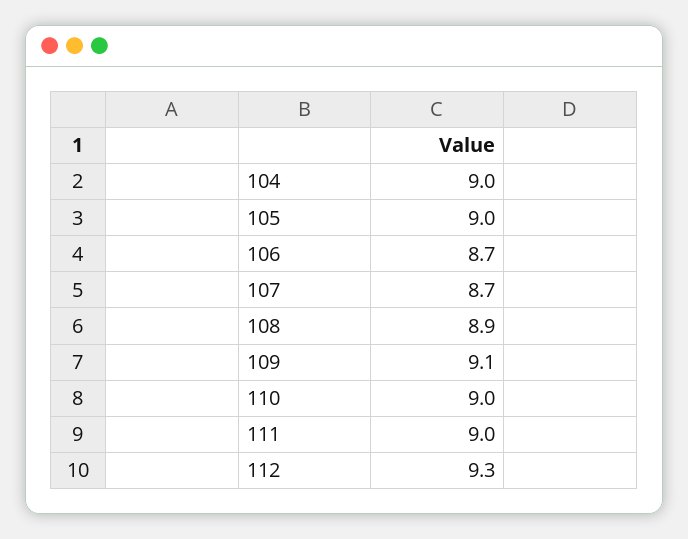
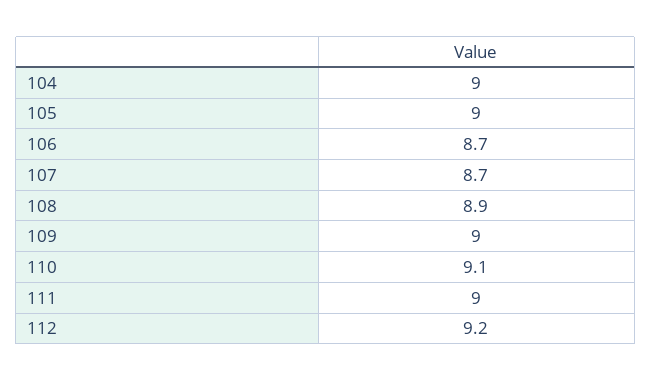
  {
    "104": 9,
    "105": 9,
    "106": 8.7,
    "107": 8.7,
    "108": 8.9,
-   "109": 9.1,
+   "109": 9,
-   "110": 9,
+   "110": 9.1,
    "111": 9,
-   "112": 9.3
+   "112": 9.2
  }

